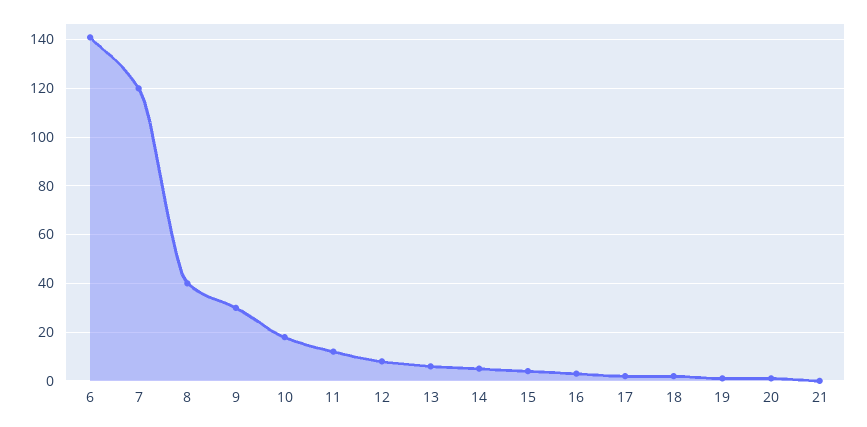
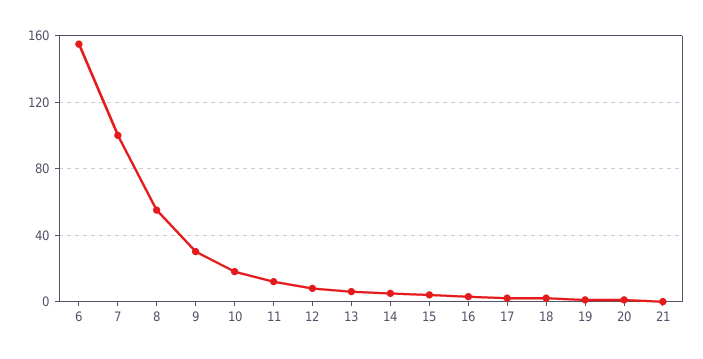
  {
-   "6": 140,
+   "6": 155,
-   "7": 120,
+   "7": 100,
-   "8": 40,
+   "8": 55,
    "9": 30,
    "10": 20,
    "11": 10,
    "12": 10,
    "13": 5,
    "14": 5,
    "15": 5,
    "16": 5,
    "17": 0,
    "18": 0,
    "19": 0,
    "20": 0,
    "21": 0
  }

